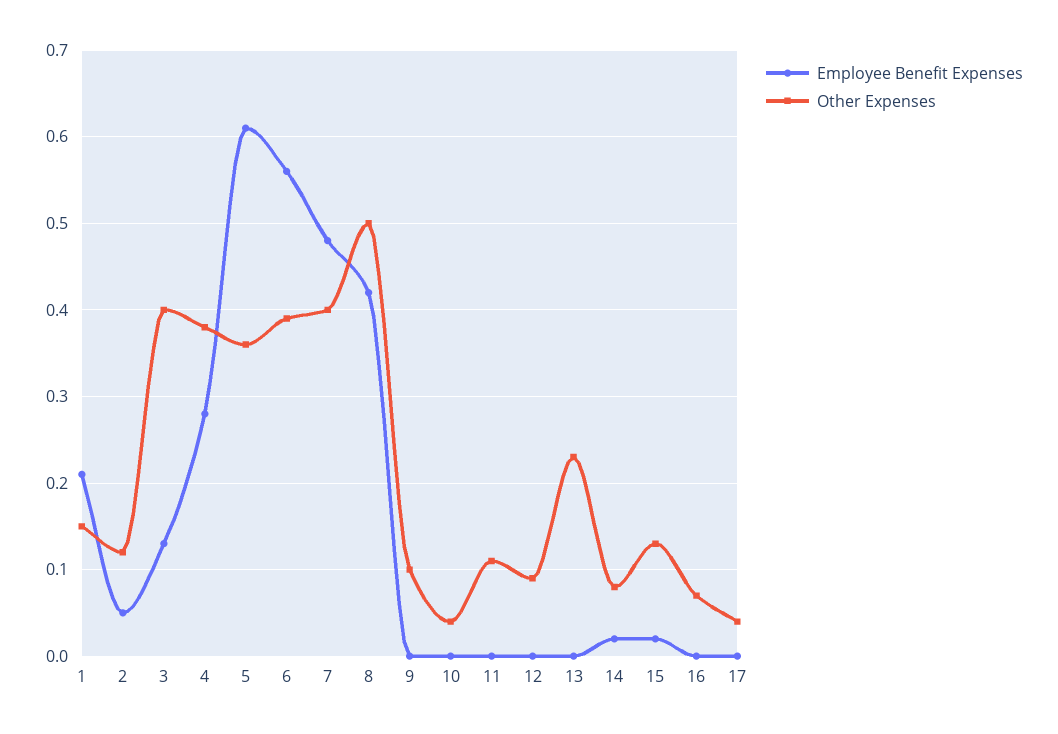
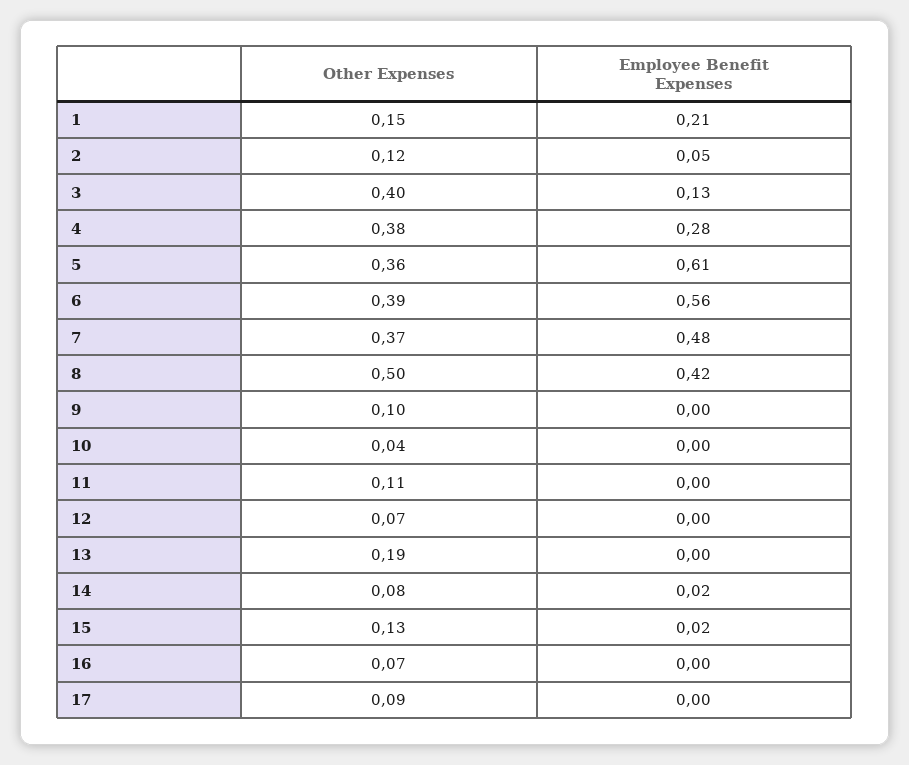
  {
    "Employee Benefit Expenses": {
      "1": 0.21,
      "2": 0.05,
      "3": 0.13,
      "4": 0.28,
      "5": 0.61,
      "6": 0.56,
      "7": 0.48,
      "8": 0.42,
      "9": 0,
      "10": 0,
      "11": 0,
      "12": 0,
      "13": 0,
      "14": 0.02,
      "15": 0.02,
      "16": 0,
      "17": 0
    },
    "Other Expenses": {
      "1": 0.15,
      "2": 0.12,
      "3": 0.4,
      "4": 0.38,
      "5": 0.36,
      "6": 0.39,
-     "7": 0.4,
+     "7": 0.37,
      "8": 0.5,
      "9": 0.1,
      "10": 0.04,
      "11": 0.11,
-     "12": 0.09,
+     "12": 0.07,
-     "13": 0.23,
+     "13": 0.19,
      "14": 0.08,
      "15": 0.13,
      "16": 0.07,
-     "17": 0.04
+     "17": 0.09
    }
  }

